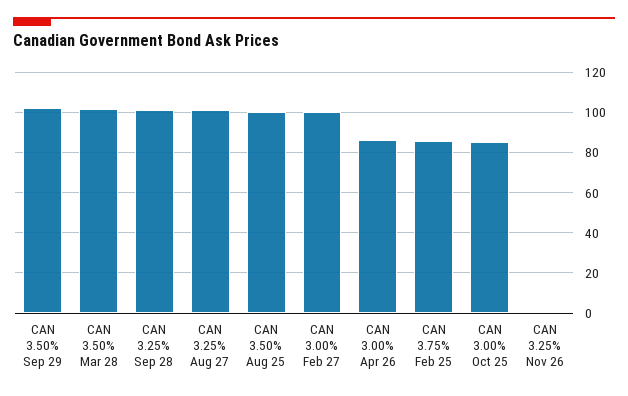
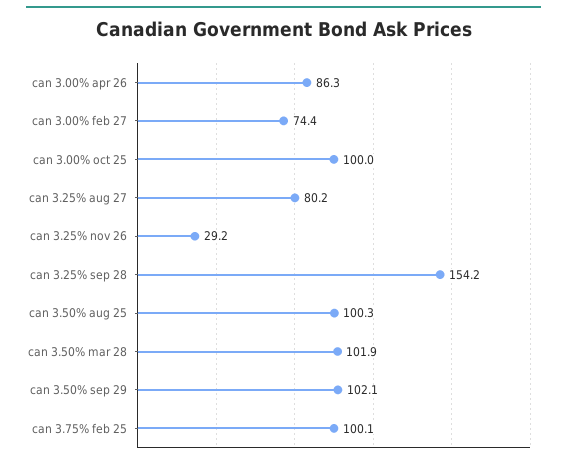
  {
    "CAN 3.50% Sep 29": 102.1,
    "CAN 3.50% Mar 28": 101.9,
-   "CAN 3.25% Sep 28": 100,
+   "CAN 3.25% Sep 28": 154.2,
-   "CAN 3.25% Aug 27": 100,
+   "CAN 3.25% Aug 27": 80.2,
    "CAN 3.50% Aug 25": 100.3,
-   "CAN 3.00% Feb 27": 100,
+   "CAN 3.00% Feb 27": 74.4,
    "CAN 3.00% Apr 26": 86.3,
-   "CAN 3.75% Feb 25": 85,
+   "CAN 3.75% Feb 25": 100.1,
-   "CAN 3.00% Oct 25": 85,
+   "CAN 3.00% Oct 25": 100,
-   "CAN 3.25% Nov 26": 0
+   "CAN 3.25% Nov 26": 29.2
  }

